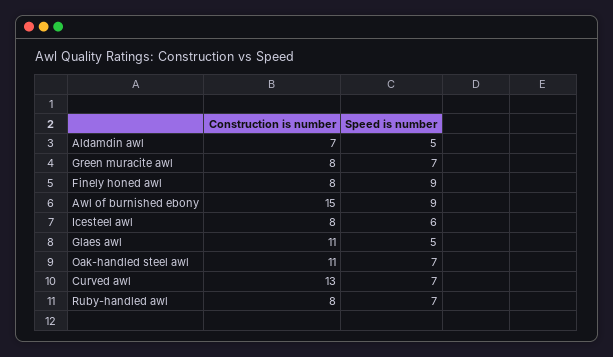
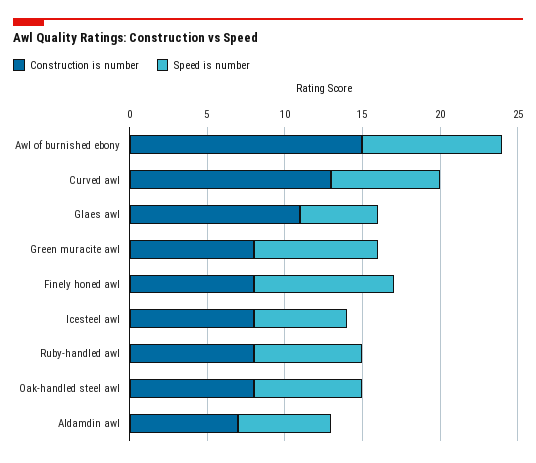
  {
    "Construction is number": {
      "Aldamdin awl": 7,
      "Green muracite awl": 8,
      "Finely honed awl": 8,
      "Awl of burnished ebony": 15,
      "Icesteel awl": 8,
      "Glaes awl": 11,
-     "Oak-handled steel awl": 11,
+     "Oak-handled steel awl": 8,
      "Curved awl": 13,
      "Ruby-handled awl": 8
    },
    "Speed is number": {
-     "Aldamdin awl": 5,
+     "Aldamdin awl": 6,
-     "Green muracite awl": 7,
+     "Green muracite awl": 8,
      "Finely honed awl": 9,
      "Awl of burnished ebony": 9,
      "Icesteel awl": 6,
      "Glaes awl": 5,
      "Oak-handled steel awl": 7,
      "Curved awl": 7,
      "Ruby-handled awl": 7
    }
  }

